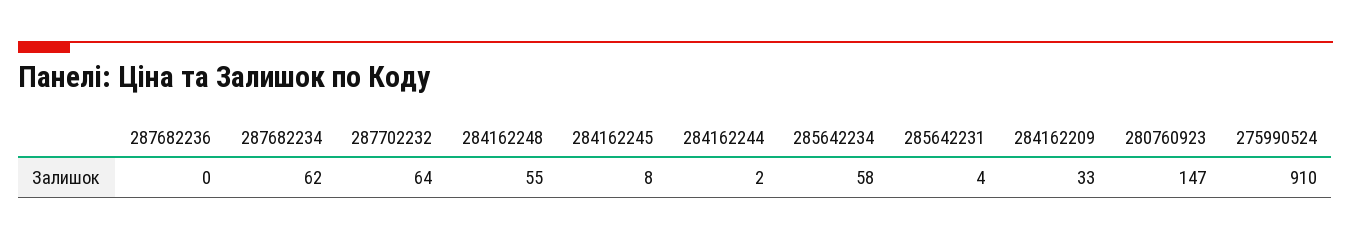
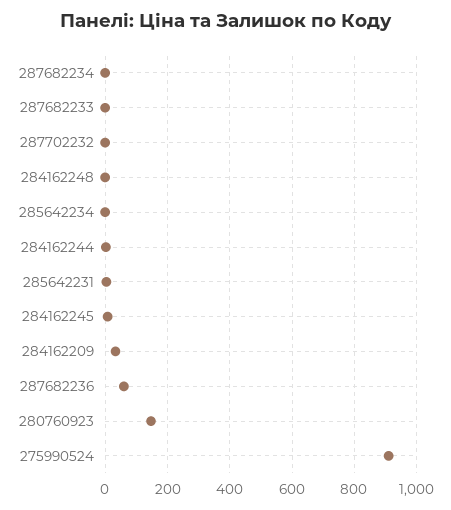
  {
-   "287682236": 0,
+   "287682236": 60,
-   "287682234": 62,
+   "287682234": 0,
-   "287702232": 64,
+   "287702232": 0,
-   "284162248": 55,
+   "284162248": 0,
    "284162245": 8,
    "284162244": 2,
-   "285642234": 58,
+   "285642234": 0,
    "285642231": 4,
    "284162209": 33,
    "280760923": 147,
-   "275990524": 910
+   "275990524": 910,
+   "287682233": 0
  }

